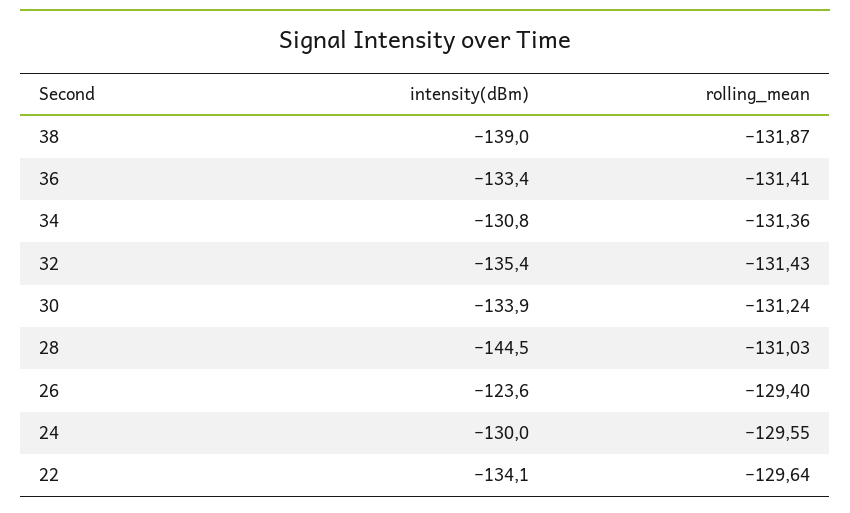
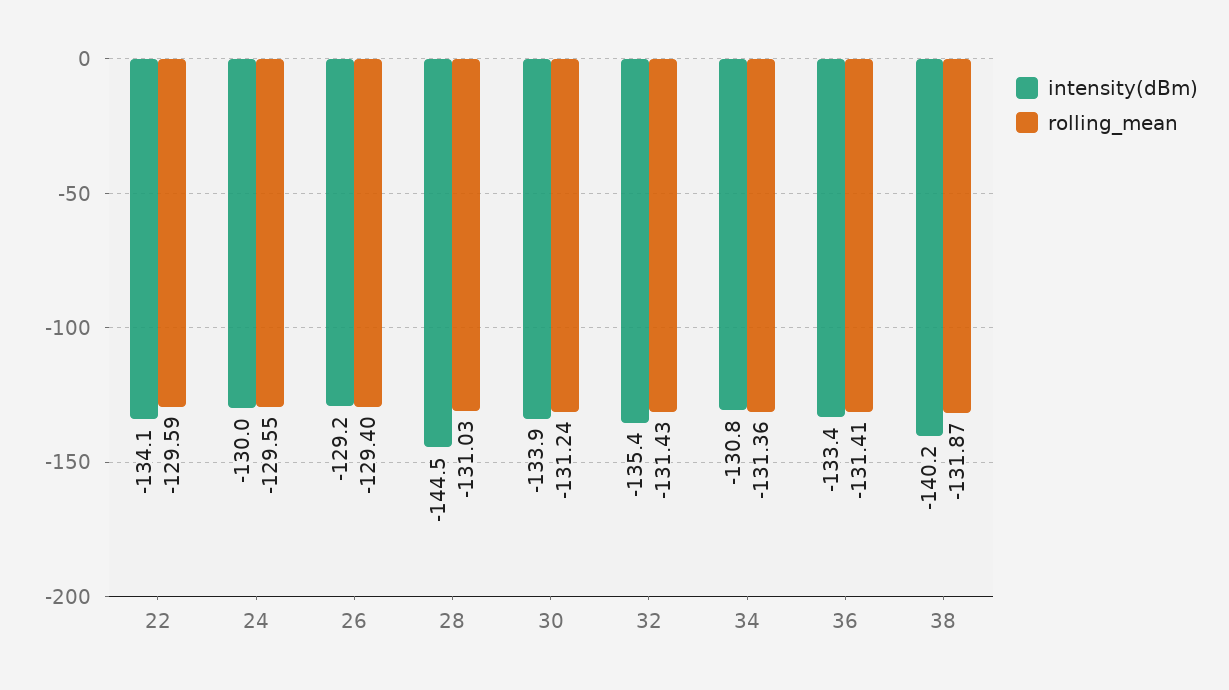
  {
    "intensity(dBm)": {
-     "38": -139,
+     "38": -140.2,
      "36": -133.4,
      "34": -130.8,
      "32": -135.4,
      "30": -133.9,
      "28": -144.5,
-     "26": -123.6,
+     "26": -129.2,
      "24": -130,
      "22": -134.1
    },
    "rolling_mean": {
      "38": -131.87,
      "36": -131.41,
      "34": -131.36,
      "32": -131.43,
      "30": -131.24,
      "28": -131.03,
      "26": -129.4,
      "24": -129.55,
-     "22": -129.64
+     "22": -129.59
    }
  }

